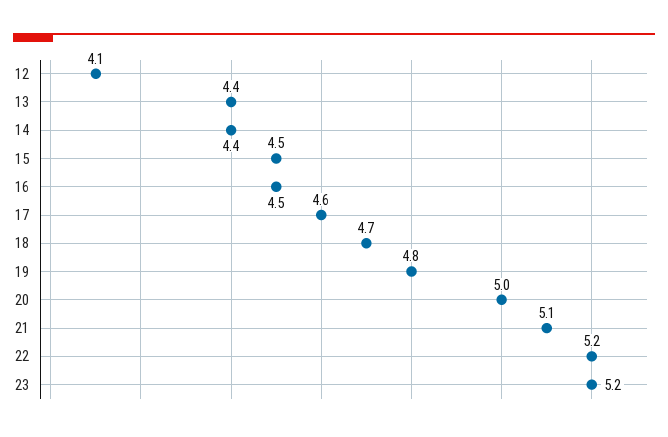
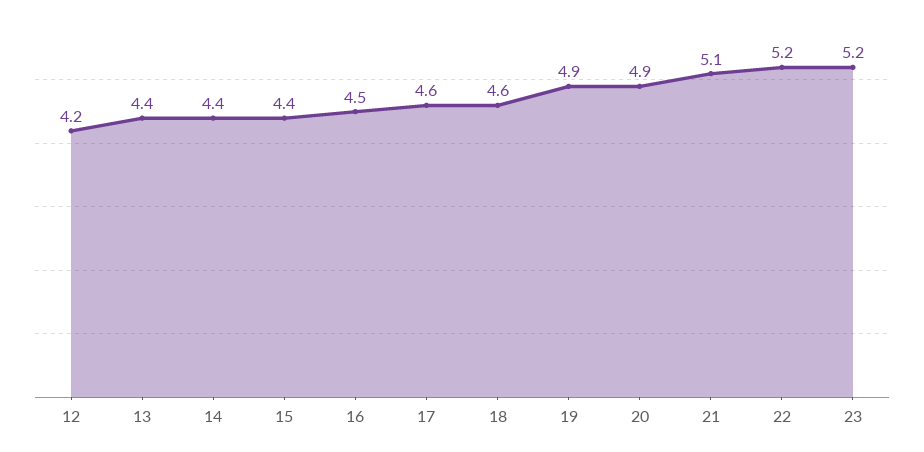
  {
-   "12": 4.1,
+   "12": 4.2,
    "13": 4.4,
    "14": 4.4,
-   "15": 4.5,
+   "15": 4.4,
    "16": 4.5,
    "17": 4.6,
-   "18": 4.7,
+   "18": 4.6,
-   "19": 4.8,
+   "19": 4.9,
-   "20": 5,
+   "20": 4.9,
    "21": 5.1,
    "22": 5.2,
    "23": 5.2
  }

